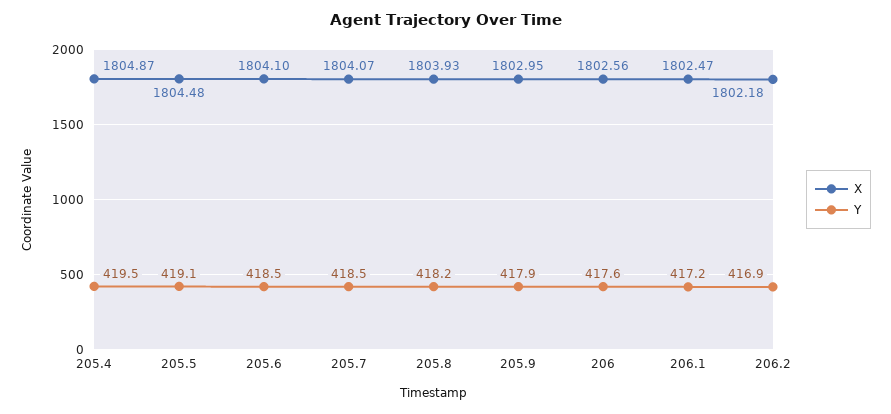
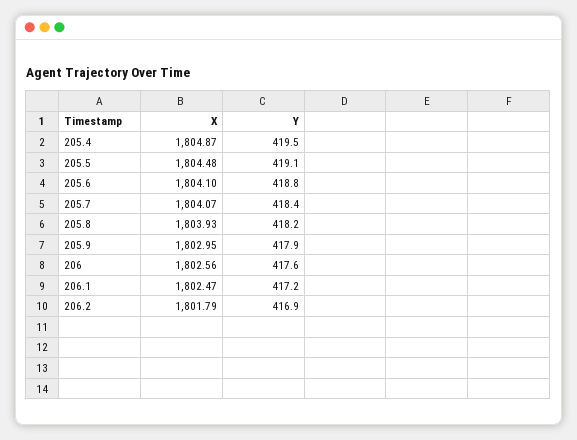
  {
    "X": {
      "205.4": 1804.87,
      "205.5": 1804.48,
      "205.6": 1804.1,
      "205.7": 1804.07,
      "205.8": 1803.93,
      "205.9": 1802.95,
      "206": 1802.56,
      "206.1": 1802.47,
-     "206.2": 1802.18
+     "206.2": 1801.79
    },
    "Y": {
      "205.4": 419.5,
      "205.5": 419.1,
-     "205.6": 418.5,
+     "205.6": 418.8,
-     "205.7": 418.5,
+     "205.7": 418.4,
      "205.8": 418.2,
      "205.9": 417.9,
      "206": 417.6,
      "206.1": 417.2,
      "206.2": 416.9
    }
  }

